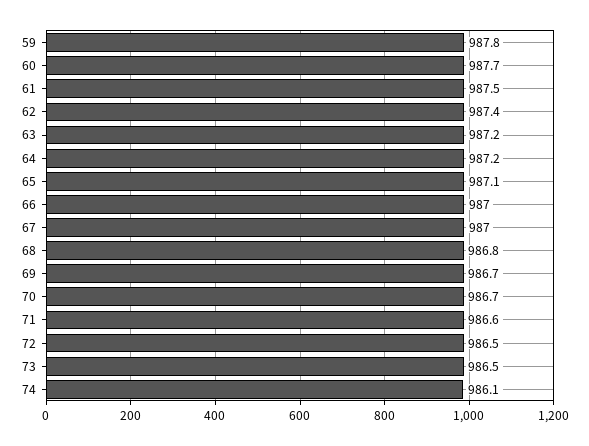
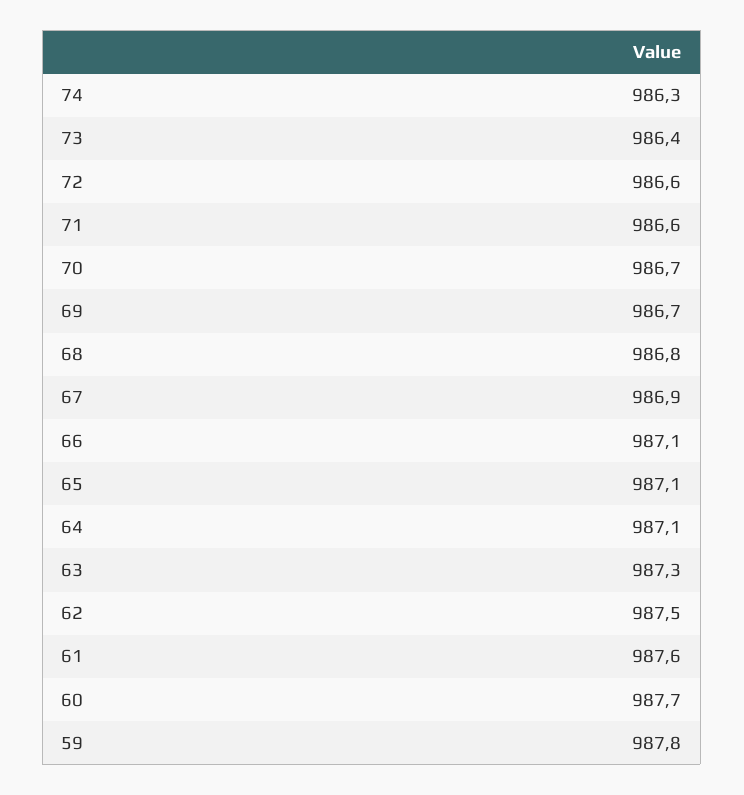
  {
    "59": 987.8,
    "60": 987.7,
-   "61": 987.5,
+   "61": 987.6,
-   "62": 987.4,
+   "62": 987.5,
-   "63": 987.2,
+   "63": 987.3,
-   "64": 987.2,
+   "64": 987.1,
    "65": 987.1,
-   "66": 987,
+   "66": 987.1,
-   "67": 987,
+   "67": 986.9,
    "68": 986.8,
    "69": 986.7,
    "70": 986.7,
    "71": 986.6,
-   "72": 986.5,
+   "72": 986.6,
-   "73": 986.5,
+   "73": 986.4,
-   "74": 986.1
+   "74": 986.3
  }

